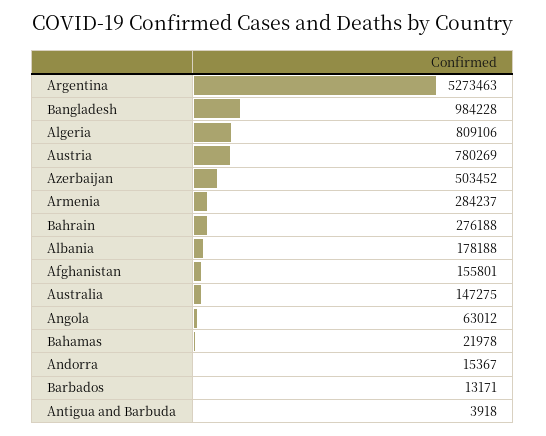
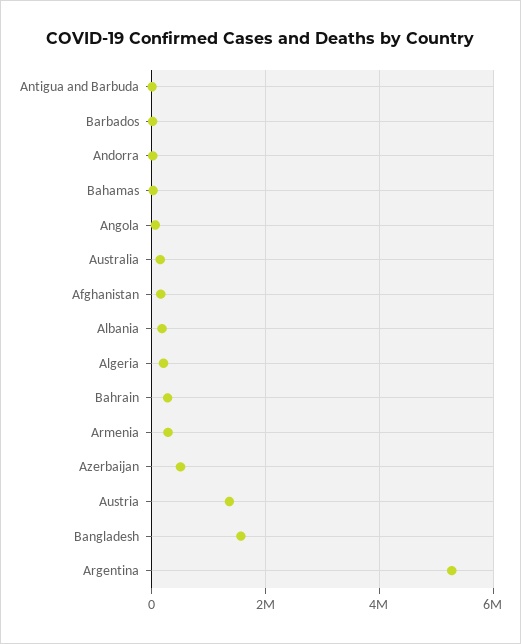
  {
    "Argentina": 5273463,
-   "Bangladesh": 984228,
+   "Bangladesh": 1600000,
-   "Algeria": 809106,
+   "Algeria": 200000,
-   "Austria": 780269,
+   "Austria": 1400000,
    "Azerbaijan": 503452,
    "Armenia": 284237,
    "Bahrain": 276188,
    "Albania": 178188,
    "Afghanistan": 155801,
    "Australia": 147275,
    "Angola": 63012,
    "Bahamas": 21978,
    "Andorra": 15367,
    "Barbados": 13171,
    "Antigua and Barbuda": 3918
  }

